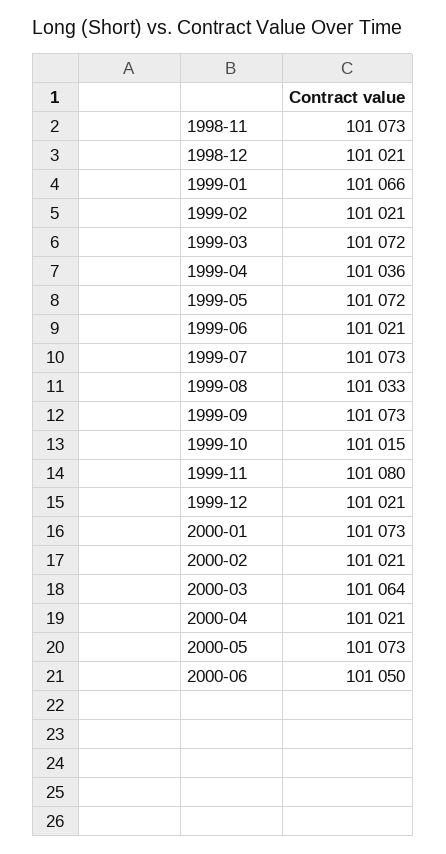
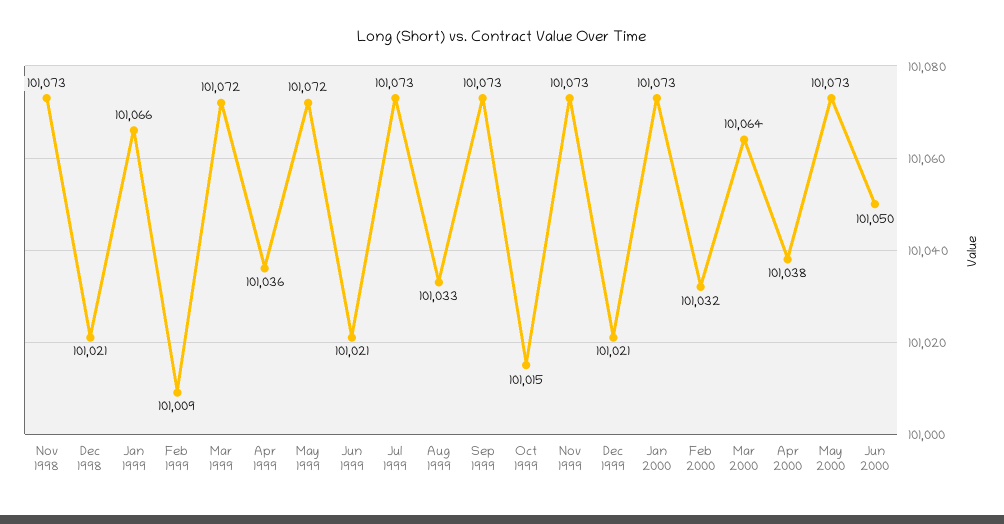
  {
    "1998-11": 101073,
    "1998-12": 101021,
    "1999-01": 101066,
-   "1999-02": 101021,
+   "1999-02": 101009,
    "1999-03": 101072,
    "1999-04": 101036,
    "1999-05": 101072,
    "1999-06": 101021,
    "1999-07": 101073,
    "1999-08": 101033,
    "1999-09": 101073,
    "1999-10": 101015,
-   "1999-11": 101080,
+   "1999-11": 101073,
    "1999-12": 101021,
    "2000-01": 101073,
-   "2000-02": 101021,
+   "2000-02": 101032,
    "2000-03": 101064,
-   "2000-04": 101021,
+   "2000-04": 101038,
    "2000-05": 101073,
    "2000-06": 101050
  }

